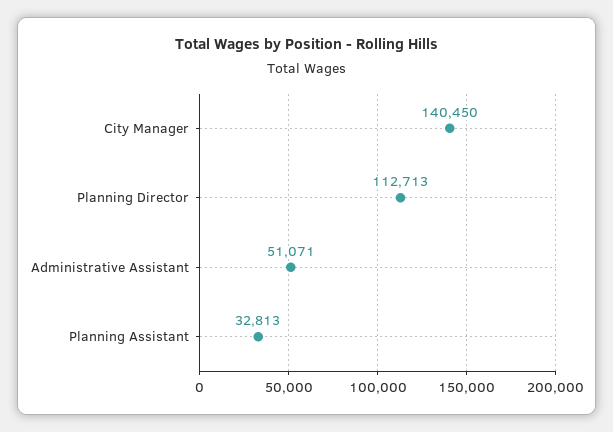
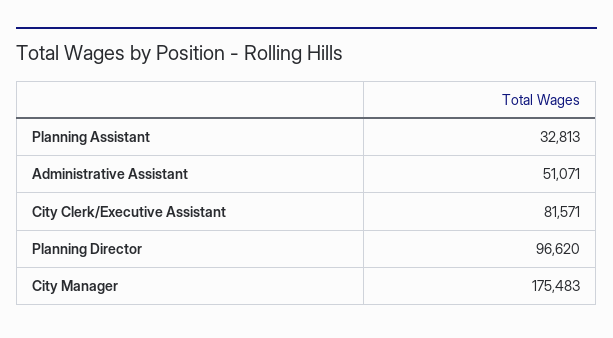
  {
-   "City Manager": 140450,
+   "City Manager": 175483,
-   "Planning Director": 112713,
+   "Planning Director": 96620,
    "Administrative Assistant": 51071,
-   "Planning Assistant": 32813
+   "Planning Assistant": 32813,
+   "City Clerk/Executive Assistant": 81571
  }

